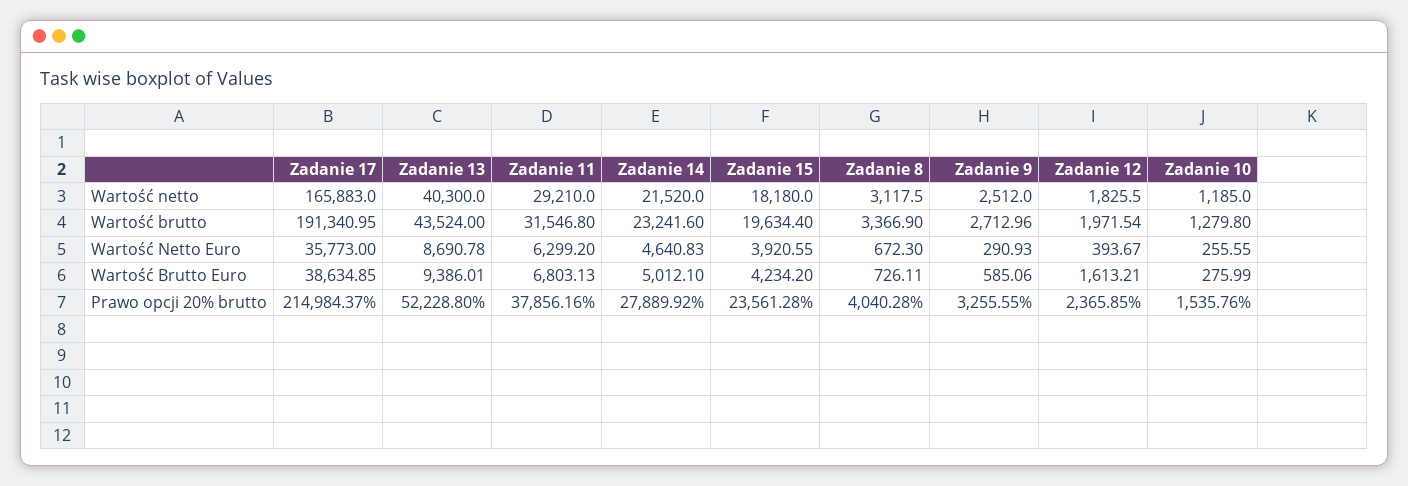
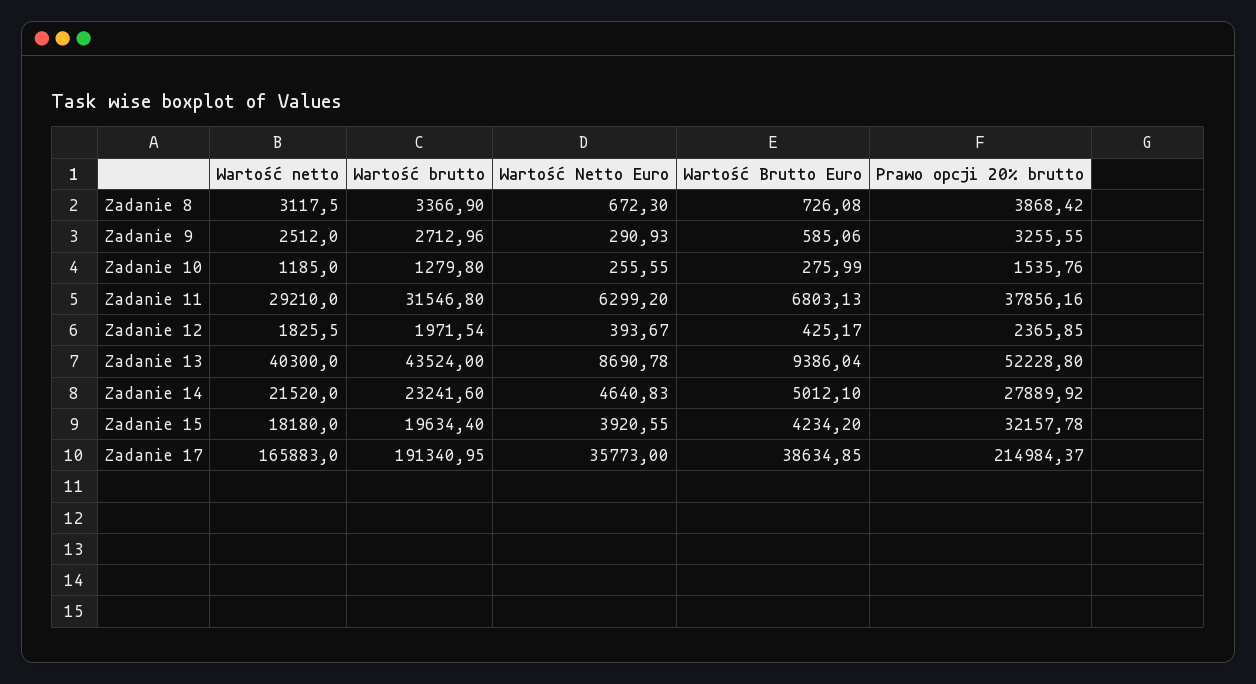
  {
    "Zadanie 17": {
      "Wartość netto": 165883,
      "Wartość brutto": 191340.95,
      "Wartość Netto Euro": 35773,
      "Wartość Brutto Euro": 38634.85,
      "Prawo opcji 20% brutto": 214984.37
    },
    "Zadanie 13": {
      "Wartość netto": 40300,
      "Wartość brutto": 43524,
      "Wartość Netto Euro": 8690.78,
-     "Wartość Brutto Euro": 9386.01,
+     "Wartość Brutto Euro": 9386.04,
      "Prawo opcji 20% brutto": 52228.8
    },
    "Zadanie 11": {
      "Wartość netto": 29210,
      "Wartość brutto": 31546.8,
      "Wartość Netto Euro": 6299.2,
      "Wartość Brutto Euro": 6803.13,
      "Prawo opcji 20% brutto": 37856.16
    },
    "Zadanie 14": {
      "Wartość netto": 21520,
      "Wartość brutto": 23241.6,
      "Wartość Netto Euro": 4640.83,
      "Wartość Brutto Euro": 5012.1,
      "Prawo opcji 20% brutto": 27889.92
    },
    "Zadanie 15": {
      "Wartość netto": 18180,
      "Wartość brutto": 19634.4,
      "Wartość Netto Euro": 3920.55,
      "Wartość Brutto Euro": 4234.2,
-     "Prawo opcji 20% brutto": 23561.28
+     "Prawo opcji 20% brutto": 32157.78
    },
    "Zadanie 8": {
      "Wartość netto": 3117.5,
      "Wartość brutto": 3366.9,
      "Wartość Netto Euro": 672.3,
-     "Wartość Brutto Euro": 726.11,
+     "Wartość Brutto Euro": 726.08,
-     "Prawo opcji 20% brutto": 4040.28
+     "Prawo opcji 20% brutto": 3868.42
    },
    "Zadanie 9": {
      "Wartość netto": 2512,
      "Wartość brutto": 2712.96,
      "Wartość Netto Euro": 290.93,
      "Wartość Brutto Euro": 585.06,
      "Prawo opcji 20% brutto": 3255.55
    },
    "Zadanie 12": {
      "Wartość netto": 1825.5,
      "Wartość brutto": 1971.54,
      "Wartość Netto Euro": 393.67,
-     "Wartość Brutto Euro": 1613.21,
+     "Wartość Brutto Euro": 425.17,
      "Prawo opcji 20% brutto": 2365.85
    },
    "Zadanie 10": {
      "Wartość netto": 1185,
      "Wartość brutto": 1279.8,
      "Wartość Netto Euro": 255.55,
      "Wartość Brutto Euro": 275.99,
      "Prawo opcji 20% brutto": 1535.76
    }
  }

